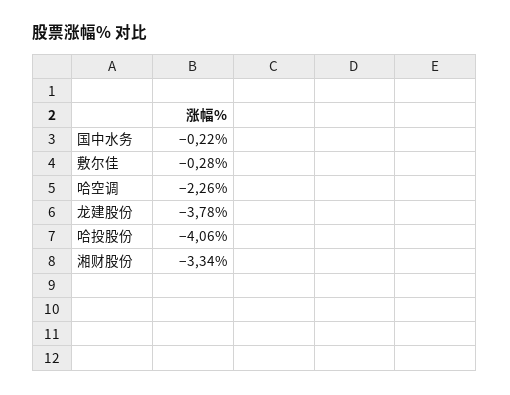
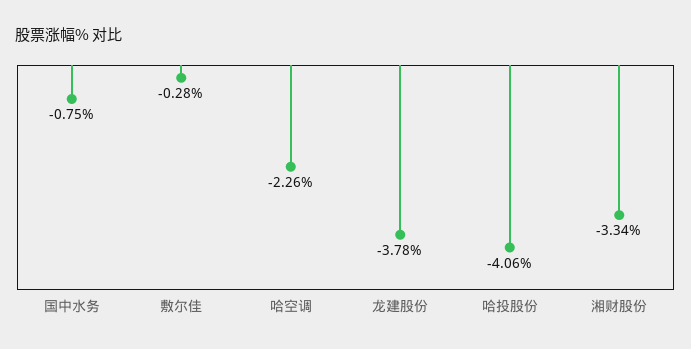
  {
-   "国中水务": -0.22,
+   "国中水务": -0.75,
    "敷尔佳": -0.28,
    "哈空调": -2.26,
    "龙建股份": -3.78,
    "哈投股份": -4.06,
    "湘财股份": -3.34
  }

